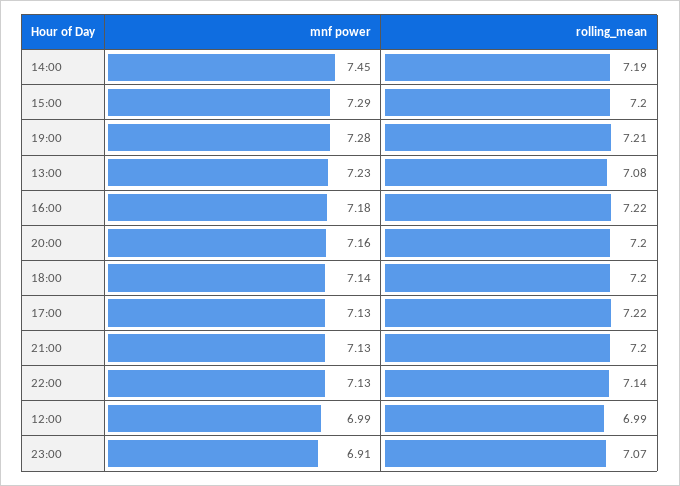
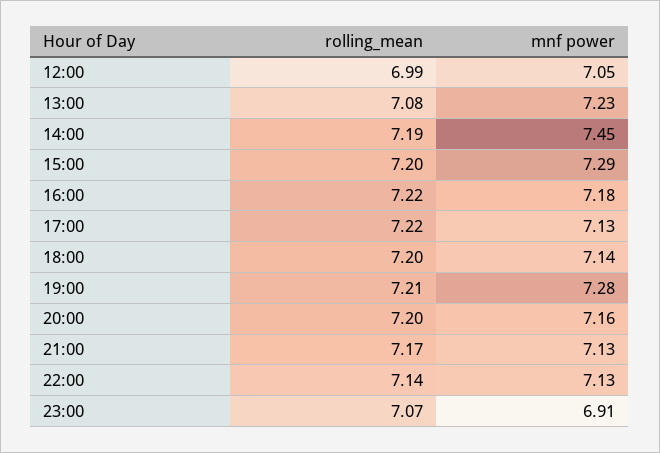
  {
    "mnf power": {
      "14:00": 7.45,
      "15:00": 7.29,
      "19:00": 7.28,
      "13:00": 7.23,
      "16:00": 7.18,
      "20:00": 7.16,
      "18:00": 7.14,
      "17:00": 7.13,
      "21:00": 7.13,
      "22:00": 7.13,
-     "12:00": 6.99,
+     "12:00": 7.05,
      "23:00": 6.91
    },
    "rolling_mean": {
      "14:00": 7.19,
      "15:00": 7.2,
      "19:00": 7.21,
      "13:00": 7.08,
      "16:00": 7.22,
      "20:00": 7.2,
      "18:00": 7.2,
      "17:00": 7.22,
-     "21:00": 7.2,
+     "21:00": 7.17,
      "22:00": 7.14,
      "12:00": 6.99,
      "23:00": 7.07
    }
  }

